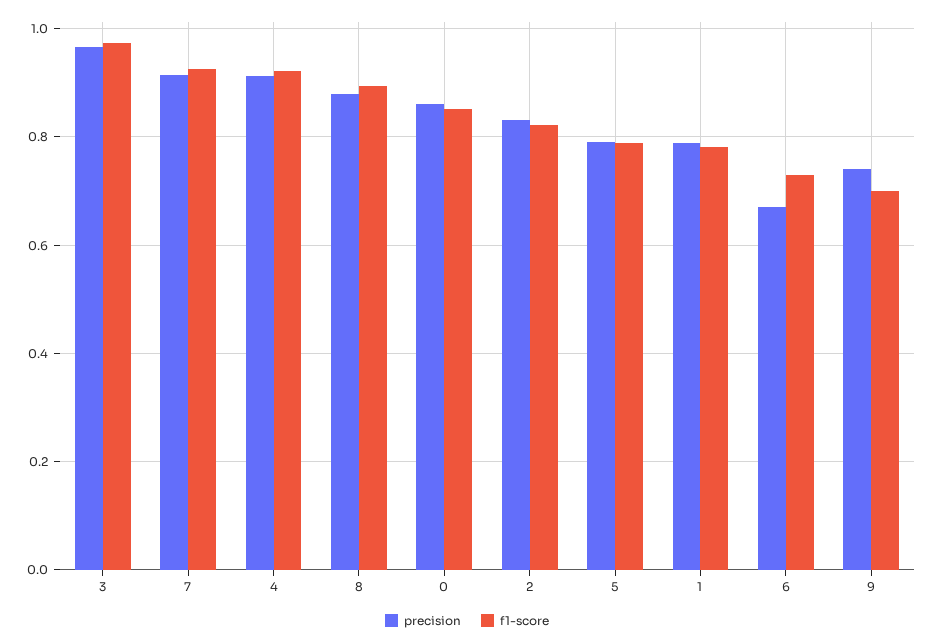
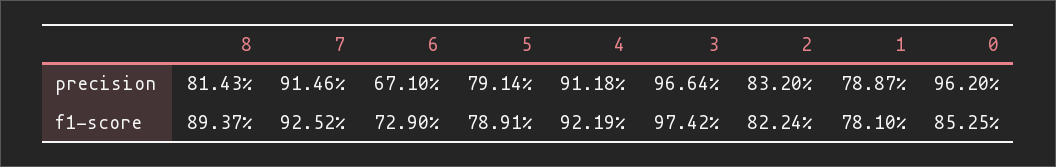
  {
    "precision": {
      "3": 0.9664,
      "7": 0.9146,
      "4": 0.9118,
-     "8": 0.88,
+     "8": 0.8143,
-     "0": 0.86,
+     "0": 0.962,
      "2": 0.832,
      "5": 0.7914,
      "1": 0.7887,
-     "6": 0.671,
+     "6": 0.671
-     "9": 0.74
    },
    "f1-score": {
      "3": 0.9742,
      "7": 0.9252,
      "4": 0.9219,
      "8": 0.8937,
      "0": 0.8525,
      "2": 0.8224,
      "5": 0.7891,
      "1": 0.781,
-     "6": 0.729,
+     "6": 0.729
-     "9": 0.7
    }
  }

